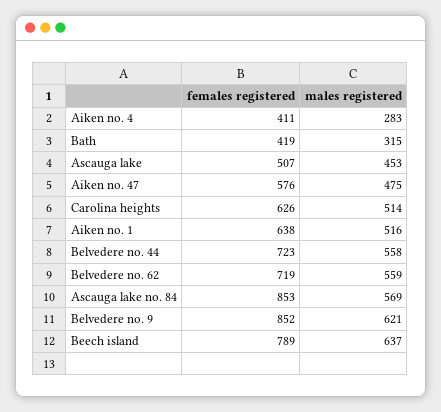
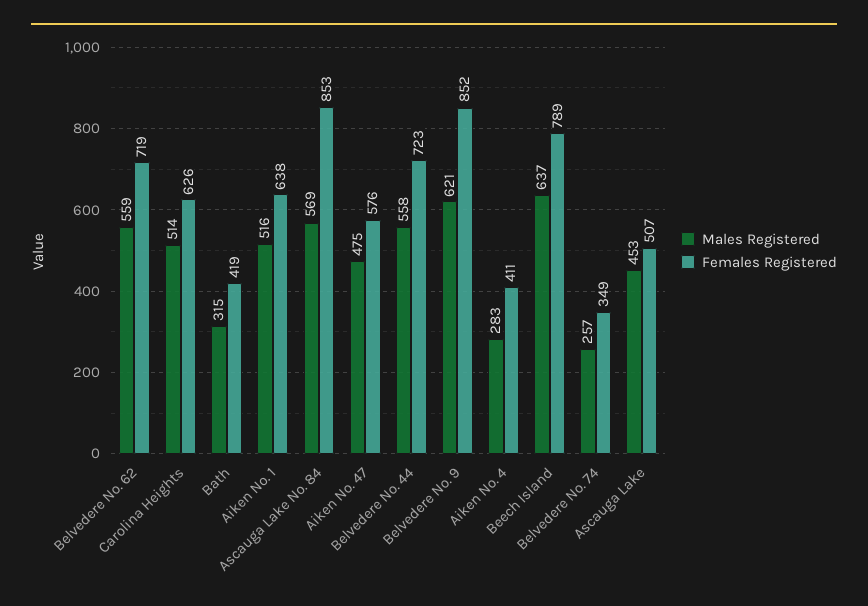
  {
    "females registered": {
      "Aiken no. 4": 411,
      "Bath": 419,
      "Ascauga lake": 507,
      "Aiken no. 47": 576,
      "Carolina heights": 626,
      "Aiken no. 1": 638,
      "Belvedere no. 44": 723,
      "Belvedere no. 62": 719,
      "Ascauga lake no. 84": 853,
      "Belvedere no. 9": 852,
-     "Beech island": 789
+     "Beech island": 789,
+     "Belvedere No. 74": 349
    },
    "males registered": {
      "Aiken no. 4": 283,
      "Bath": 315,
      "Ascauga lake": 453,
      "Aiken no. 47": 475,
      "Carolina heights": 514,
      "Aiken no. 1": 516,
      "Belvedere no. 44": 558,
      "Belvedere no. 62": 559,
      "Ascauga lake no. 84": 569,
      "Belvedere no. 9": 621,
-     "Beech island": 637
+     "Beech island": 637,
+     "Belvedere No. 74": 257
    }
  }

